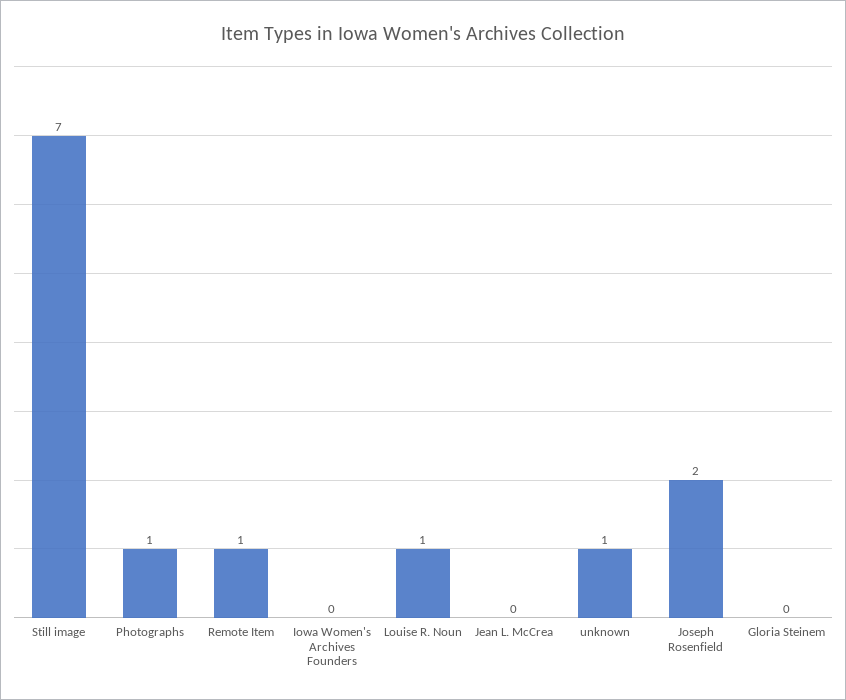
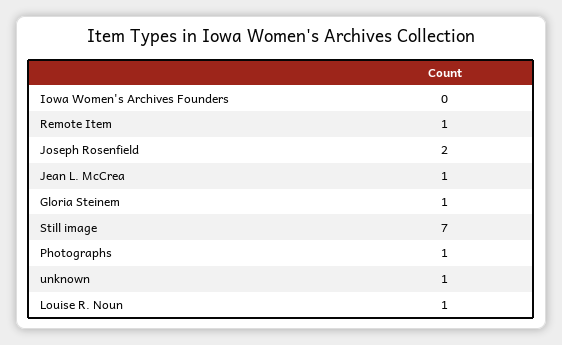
  {
    "Still image": 7,
    "Photographs": 1,
    "Remote Item": 1,
    "Iowa Women's Archives Founders": 0,
    "Louise R. Noun": 1,
-   "Jean L. McCrea": 0,
+   "Jean L. McCrea": 1,
    "unknown": 1,
    "Joseph Rosenfield": 2,
-   "Gloria Steinem": 0
+   "Gloria Steinem": 1
  }

